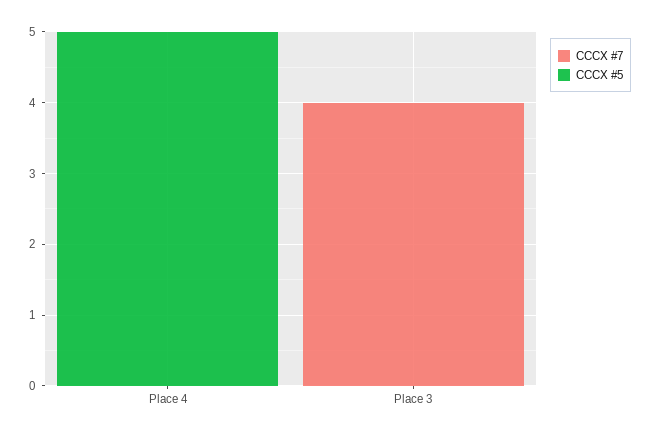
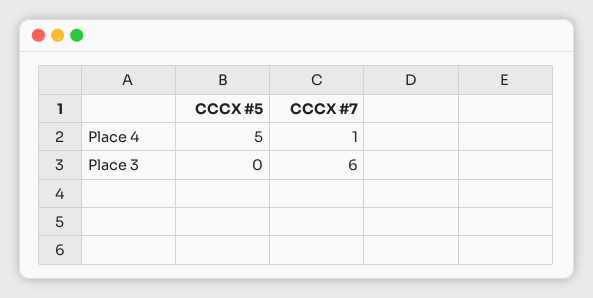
  {
    "CCCX #7": {
-     "Place 4": 0,
+     "Place 4": 1,
-     "Place 3": 4
+     "Place 3": 6
    },
    "CCCX #5": {
      "Place 4": 5,
      "Place 3": 0
    }
  }

